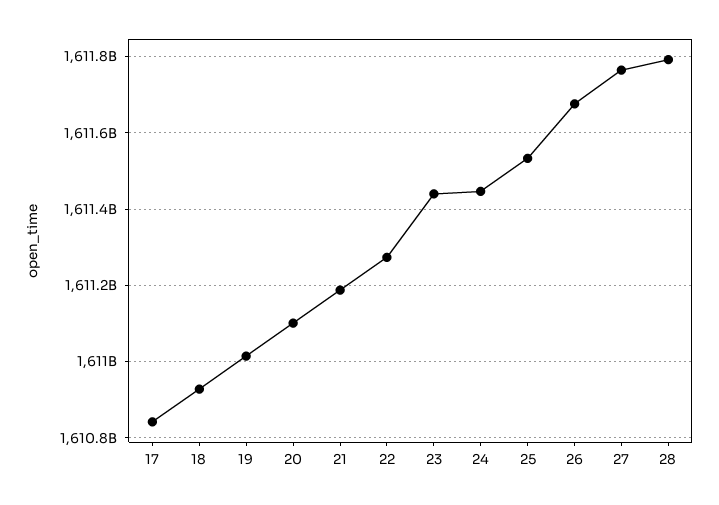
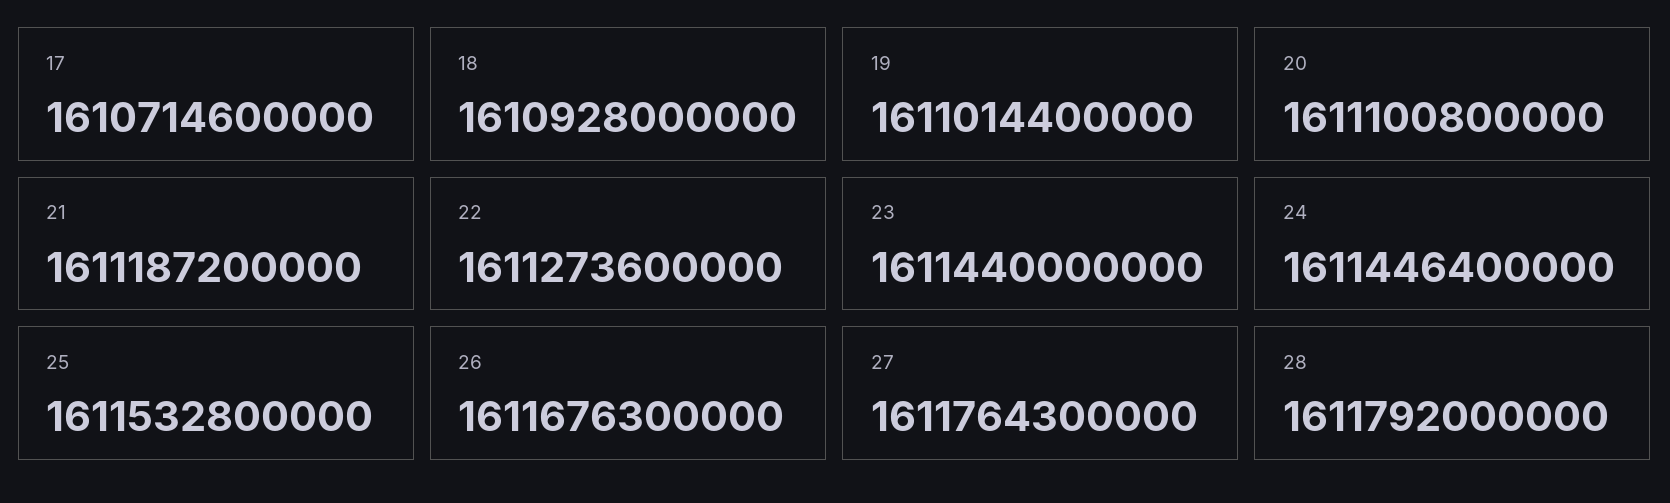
  {
-   "17": 1610840000000,
+   "17": 1610714600000,
    "18": 1610928000000,
    "19": 1611014400000,
    "20": 1611100800000,
    "21": 1611187200000,
    "22": 1611273600000,
    "23": 1611440000000,
    "24": 1611446400000,
    "25": 1611532800000,
    "26": 1611676300000,
    "27": 1611764300000,
    "28": 1611792000000
  }

